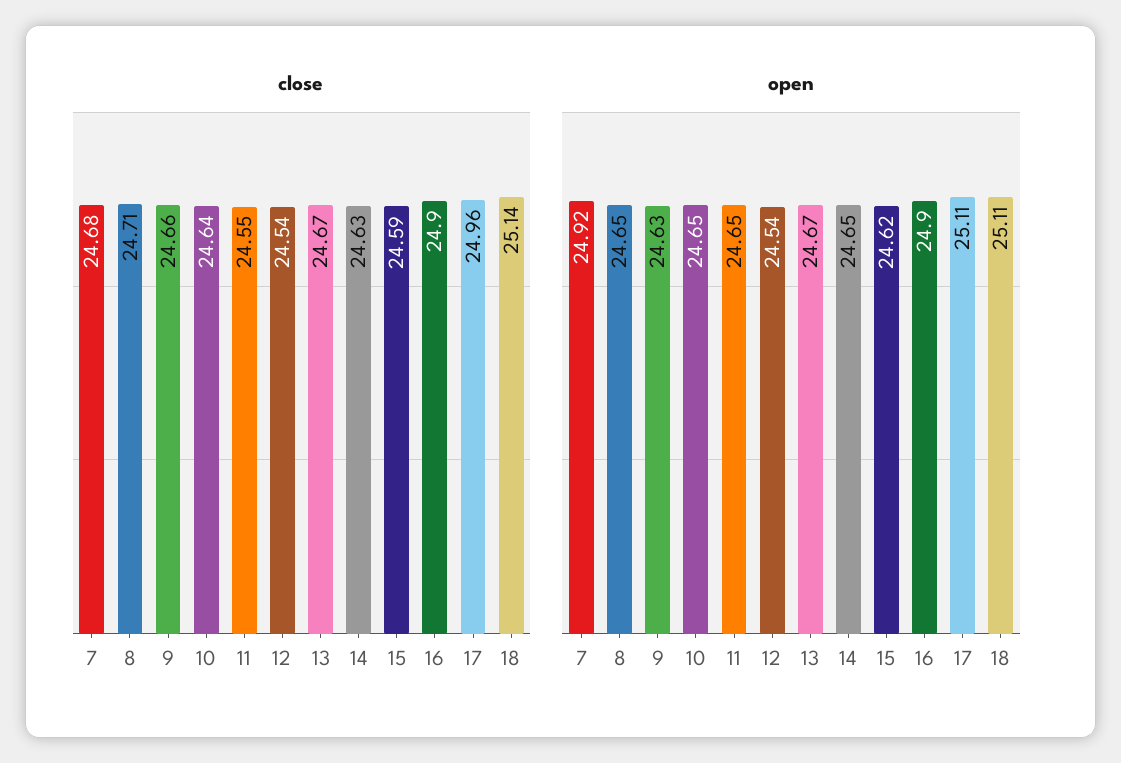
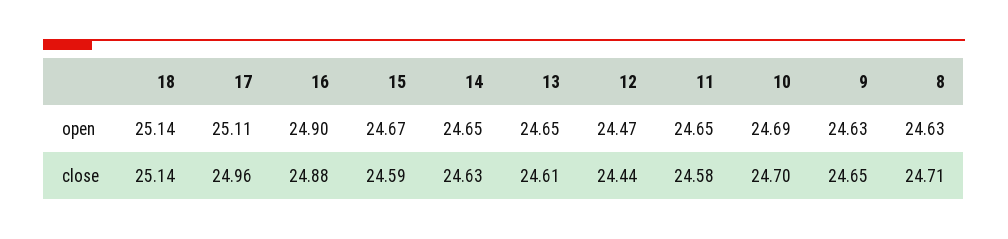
  {
    "close": {
-     "7": 24.68,
      "8": 24.71,
-     "9": 24.66,
+     "9": 24.65,
-     "10": 24.64,
+     "10": 24.7,
-     "11": 24.55,
+     "11": 24.58,
-     "12": 24.54,
+     "12": 24.44,
-     "13": 24.67,
+     "13": 24.61,
      "14": 24.63,
      "15": 24.59,
-     "16": 24.9,
+     "16": 24.88,
      "17": 24.96,
      "18": 25.14
    },
    "open": {
-     "7": 24.92,
-     "8": 24.65,
+     "8": 24.63,
      "9": 24.63,
-     "10": 24.65,
+     "10": 24.69,
      "11": 24.65,
-     "12": 24.54,
+     "12": 24.47,
-     "13": 24.67,
+     "13": 24.65,
      "14": 24.65,
-     "15": 24.62,
+     "15": 24.67,
      "16": 24.9,
      "17": 25.11,
-     "18": 25.11
+     "18": 25.14
    }
  }

